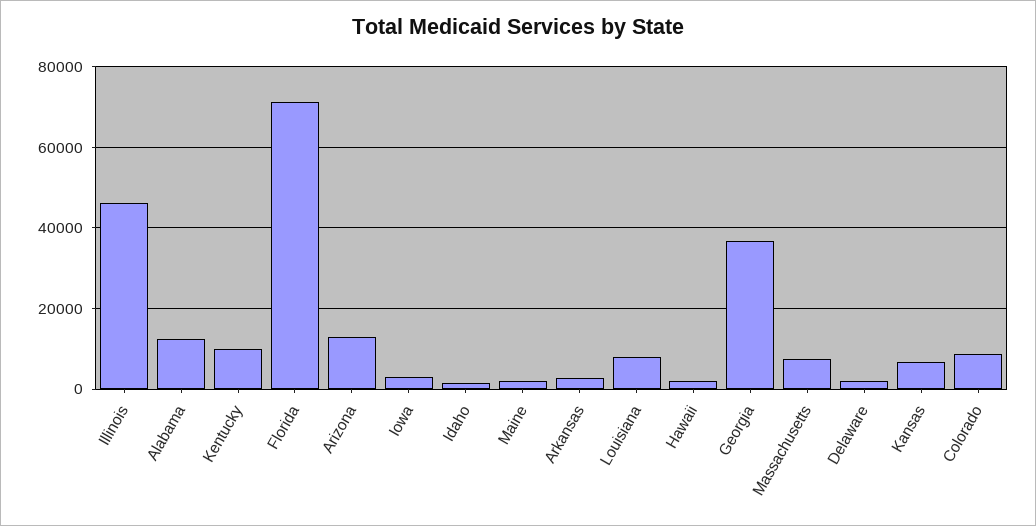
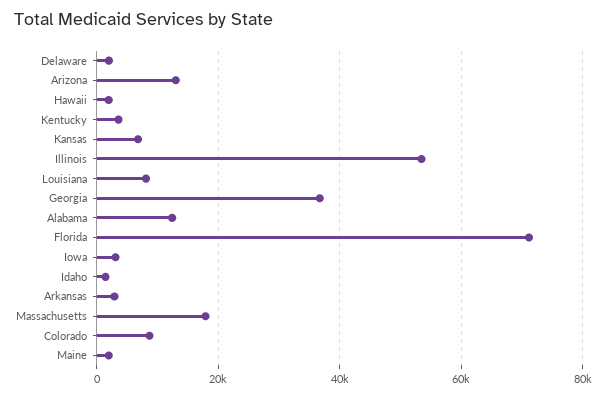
  {
-   "Illinois": 46000,
+   "Illinois": 54000,
    "Alabama": 12000,
-   "Kentucky": 10000,
+   "Kentucky": 4000,
    "Florida": 72000,
    "Arizona": 14000,
    "Iowa": 4000,
    "Idaho": 2000,
    "Maine": 2000,
    "Arkansas": 2000,
    "Louisiana": 8000,
    "Hawaii": 2000,
    "Georgia": 36000,
-   "Massachusetts": 8000,
+   "Massachusetts": 18000,
    "Delaware": 2000,
    "Kansas": 6000,
    "Colorado": 8000
  }

